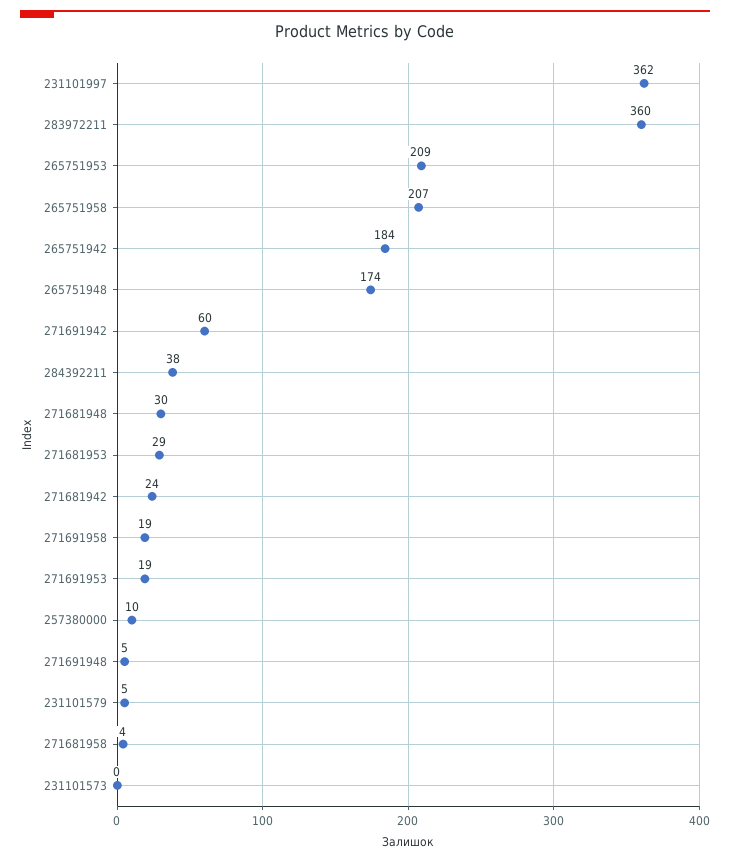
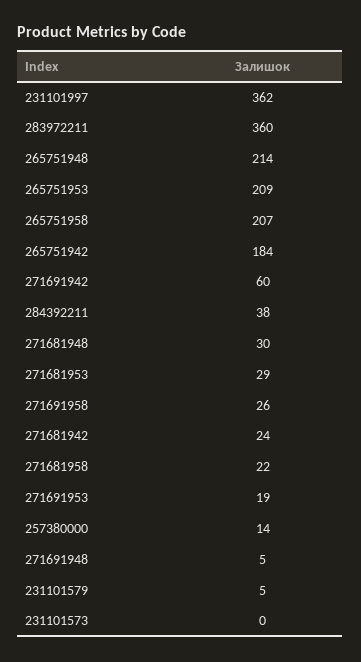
  {
    "231101997": 362,
    "283972211": 360,
    "265751953": 209,
    "265751958": 207,
    "265751942": 184,
-   "265751948": 174,
+   "265751948": 214,
    "271691942": 60,
    "284392211": 38,
    "271681948": 30,
    "271681953": 29,
    "271681942": 24,
-   "271691958": 19,
+   "271691958": 26,
    "271691953": 19,
-   "257380000": 10,
+   "257380000": 14,
    "271691948": 5,
    "231101579": 5,
-   "271681958": 4,
+   "271681958": 22,
    "231101573": 0
  }

